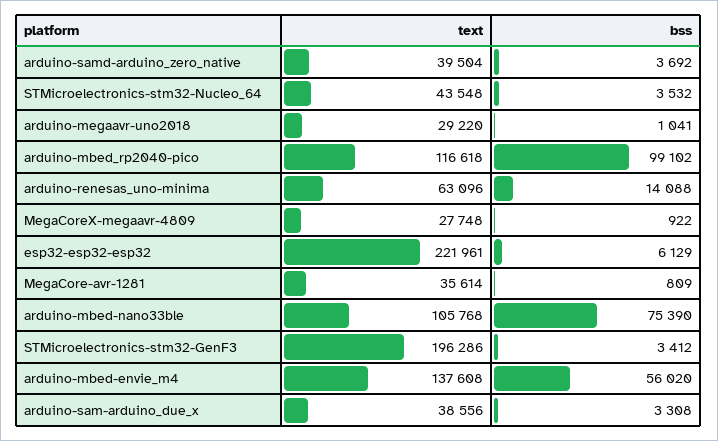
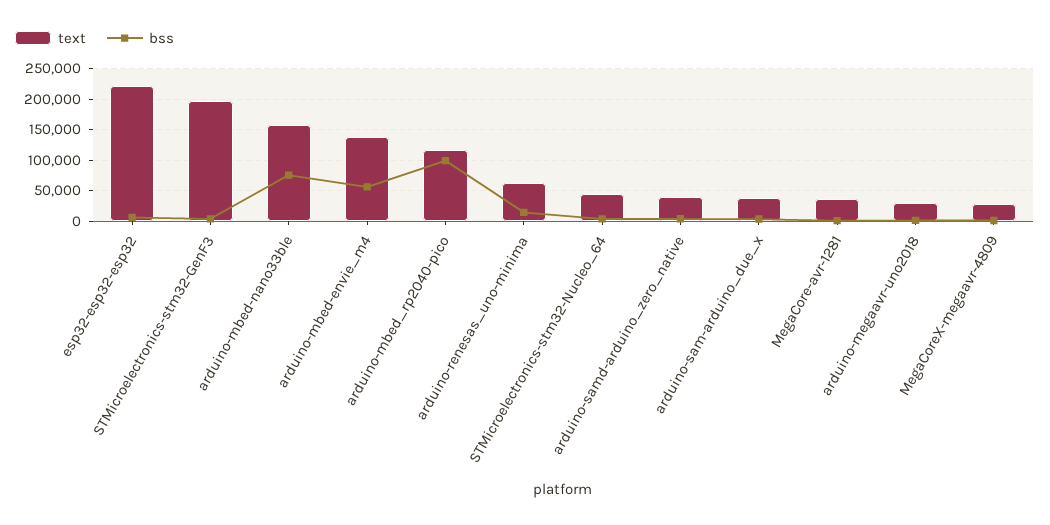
  {
    "text": {
      "arduino-samd-arduino_zero_native": 39504,
      "STMicroelectronics-stm32-Nucleo_64": 43548,
      "arduino-megaavr-uno2018": 29220,
      "arduino-mbed_rp2040-pico": 116618,
      "arduino-renesas_uno-minima": 63096,
      "MegaCoreX-megaavr-4809": 27748,
      "esp32-esp32-esp32": 221961,
      "MegaCore-avr-1281": 35614,
-     "arduino-mbed-nano33ble": 105768,
+     "arduino-mbed-nano33ble": 160000,
      "STMicroelectronics-stm32-GenF3": 196286,
      "arduino-mbed-envie_m4": 137608,
      "arduino-sam-arduino_due_x": 38556
    },
    "bss": {
      "arduino-samd-arduino_zero_native": 3692,
      "STMicroelectronics-stm32-Nucleo_64": 3532,
      "arduino-megaavr-uno2018": 1041,
      "arduino-mbed_rp2040-pico": 99102,
      "arduino-renesas_uno-minima": 14088,
      "MegaCoreX-megaavr-4809": 922,
      "esp32-esp32-esp32": 6129,
      "MegaCore-avr-1281": 809,
      "arduino-mbed-nano33ble": 75390,
      "STMicroelectronics-stm32-GenF3": 3412,
      "arduino-mbed-envie_m4": 56020,
      "arduino-sam-arduino_due_x": 3308
    }
  }

